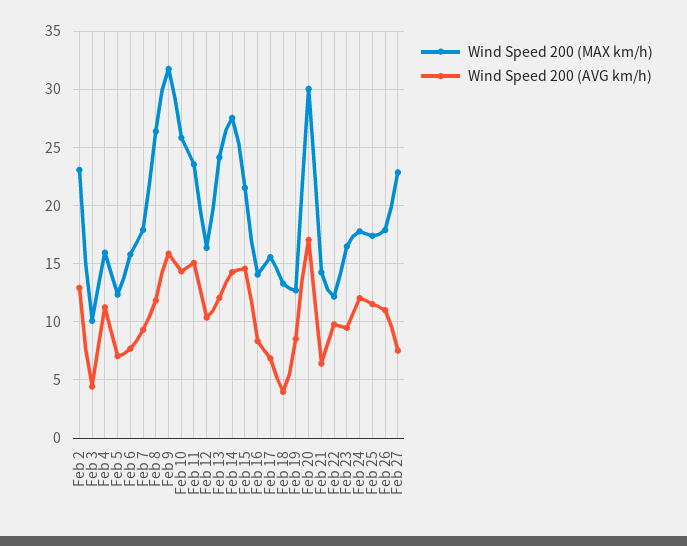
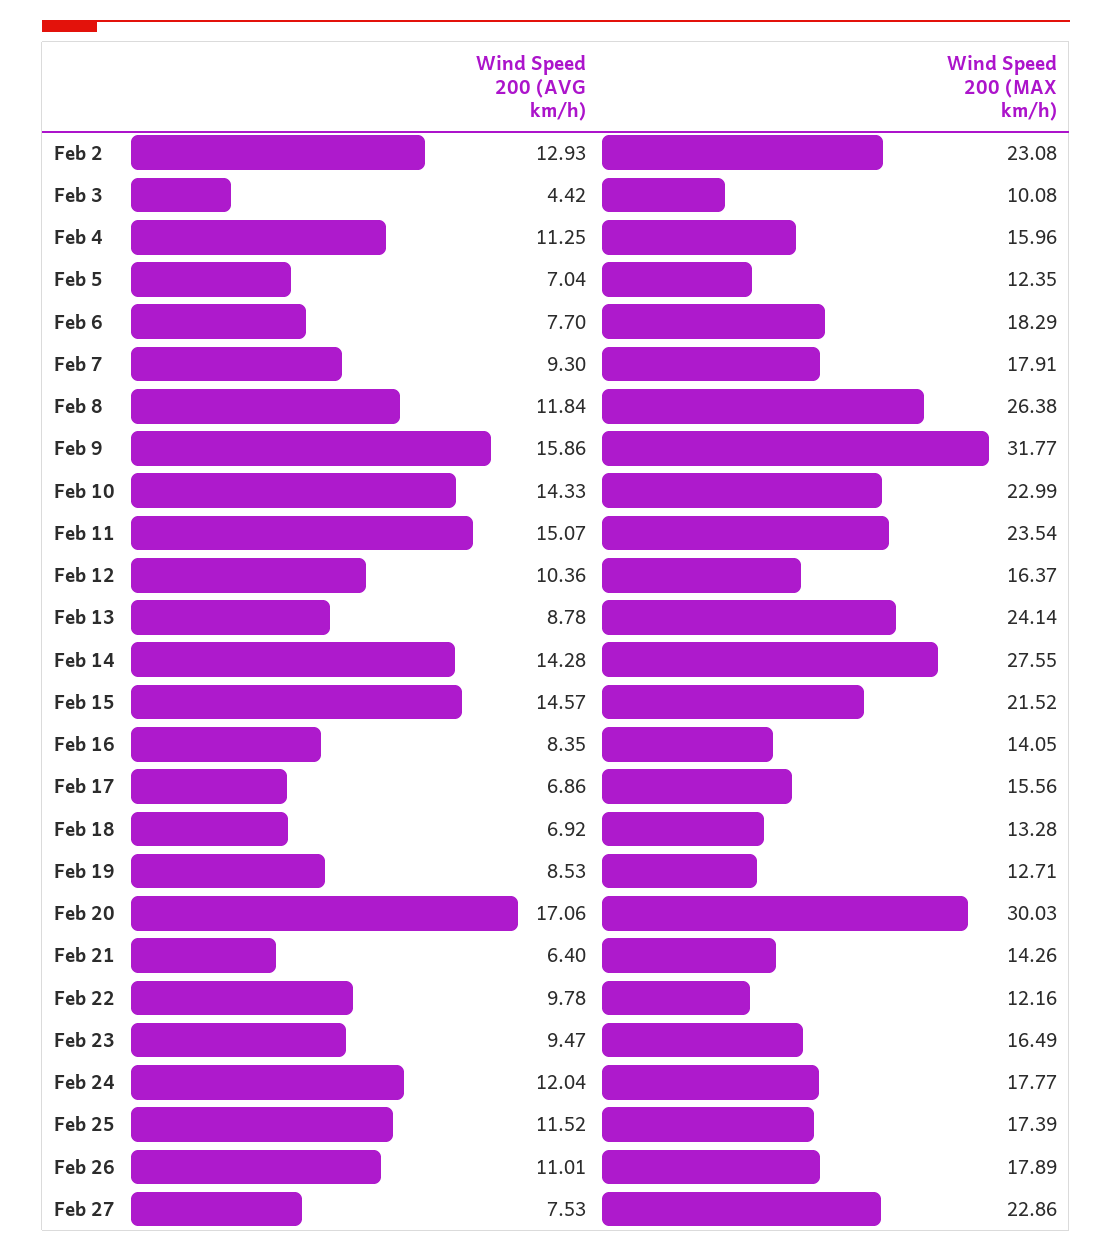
  {
    "Wind Speed 200 (MAX km/h)": {
      "Feb 2": 23.08,
      "Feb 3": 10.08,
      "Feb 4": 15.96,
      "Feb 5": 12.35,
-     "Feb 6": 16,
+     "Feb 6": 18.29,
      "Feb 7": 17.91,
      "Feb 8": 26.38,
      "Feb 9": 31.77,
-     "Feb 10": 26,
+     "Feb 10": 22.99,
      "Feb 11": 23.54,
      "Feb 12": 16.37,
      "Feb 13": 24.14,
      "Feb 14": 27.55,
      "Feb 15": 21.52,
      "Feb 16": 14.05,
      "Feb 17": 15.56,
      "Feb 18": 13.28,
      "Feb 19": 12.71,
      "Feb 20": 30.03,
      "Feb 21": 14.26,
      "Feb 22": 12.16,
      "Feb 23": 16.49,
      "Feb 24": 17.77,
      "Feb 25": 17.39,
      "Feb 26": 17.89,
      "Feb 27": 22.86
    },
    "Wind Speed 200 (AVG km/h)": {
      "Feb 2": 12.93,
      "Feb 3": 4.42,
      "Feb 4": 11.25,
      "Feb 5": 7.04,
      "Feb 6": 7.7,
      "Feb 7": 9.3,
      "Feb 8": 11.84,
      "Feb 9": 15.86,
      "Feb 10": 14.33,
      "Feb 11": 15.07,
      "Feb 12": 10.36,
-     "Feb 13": 12,
+     "Feb 13": 8.78,
      "Feb 14": 14.28,
      "Feb 15": 14.57,
      "Feb 16": 8.35,
      "Feb 17": 6.86,
-     "Feb 18": 4,
+     "Feb 18": 6.92,
      "Feb 19": 8.53,
      "Feb 20": 17.06,
      "Feb 21": 6.4,
      "Feb 22": 9.78,
      "Feb 23": 9.47,
      "Feb 24": 12.04,
      "Feb 25": 11.52,
      "Feb 26": 11.01,
      "Feb 27": 7.53
    }
  }

